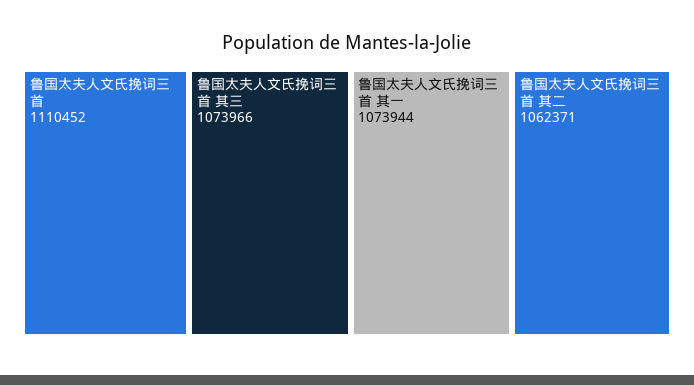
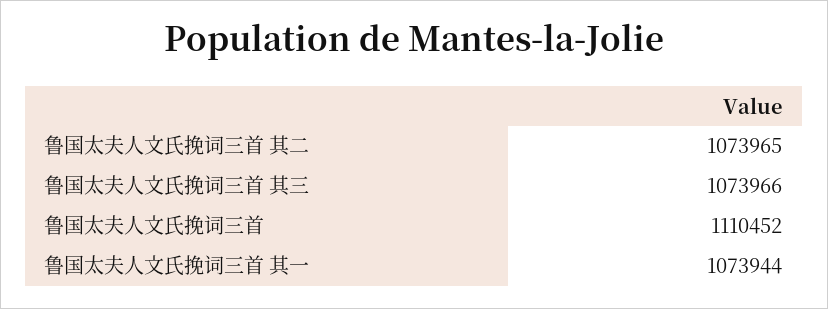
  {
    "鲁国太夫人文氏挽词三首": 1110452,
    "鲁国太夫人文氏挽词三首 其三": 1073966,
    "鲁国太夫人文氏挽词三首 其一": 1073944,
-   "鲁国太夫人文氏挽词三首 其二": 1062371
+   "鲁国太夫人文氏挽词三首 其二": 1073965
  }

